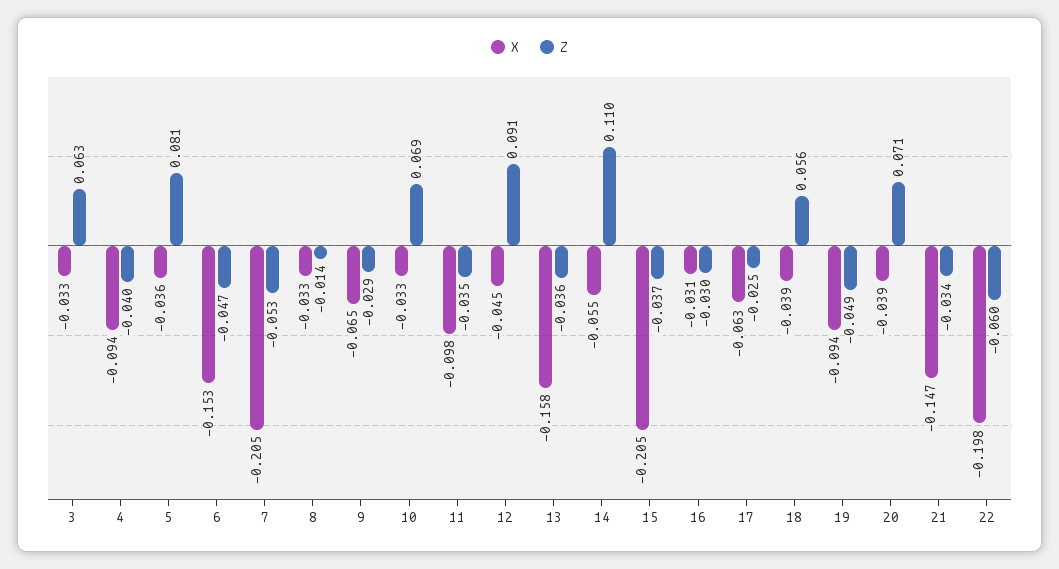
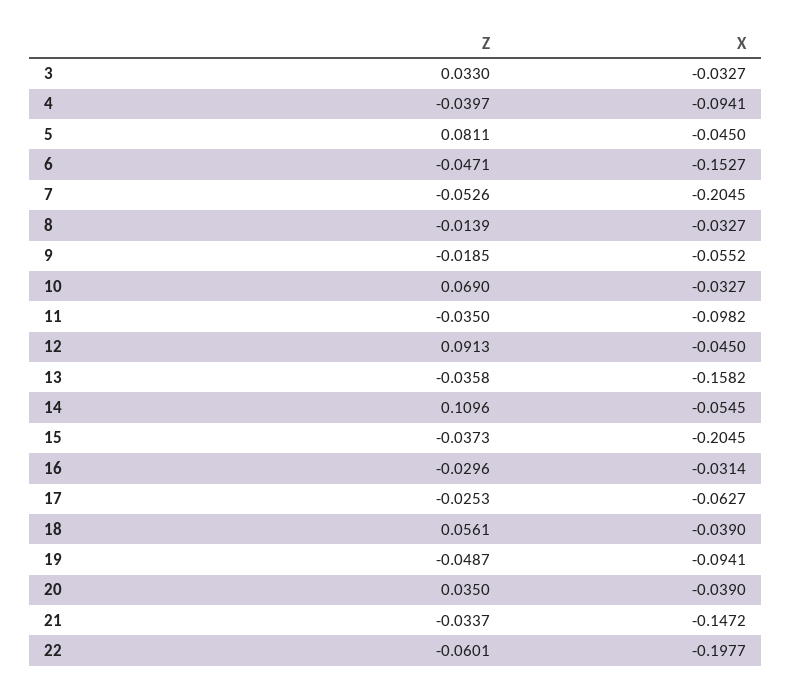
  {
    "X": {
      "3": -0.0327,
      "4": -0.0941,
-     "5": -0.036,
+     "5": -0.045,
      "6": -0.1527,
      "7": -0.2045,
      "8": -0.0327,
-     "9": -0.065,
+     "9": -0.0552,
      "10": -0.0327,
      "11": -0.0982,
      "12": -0.045,
      "13": -0.1582,
      "14": -0.0545,
      "15": -0.2045,
      "16": -0.0314,
      "17": -0.0627,
      "18": -0.039,
      "19": -0.0941,
      "20": -0.039,
      "21": -0.1472,
      "22": -0.1977
    },
    "Z": {
-     "3": 0.063,
+     "3": 0.033,
      "4": -0.0397,
      "5": 0.0811,
      "6": -0.0471,
      "7": -0.0526,
      "8": -0.0139,
-     "9": -0.029,
+     "9": -0.0185,
      "10": 0.069,
      "11": -0.035,
      "12": 0.0913,
      "13": -0.0358,
      "14": 0.1096,
      "15": -0.0373,
      "16": -0.0296,
      "17": -0.0253,
      "18": 0.0561,
      "19": -0.0487,
-     "20": 0.071,
+     "20": 0.035,
      "21": -0.0337,
      "22": -0.0601
    }
  }

